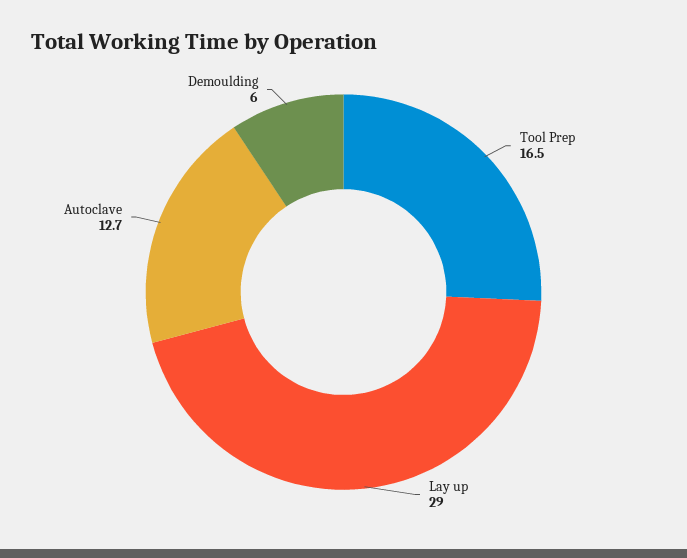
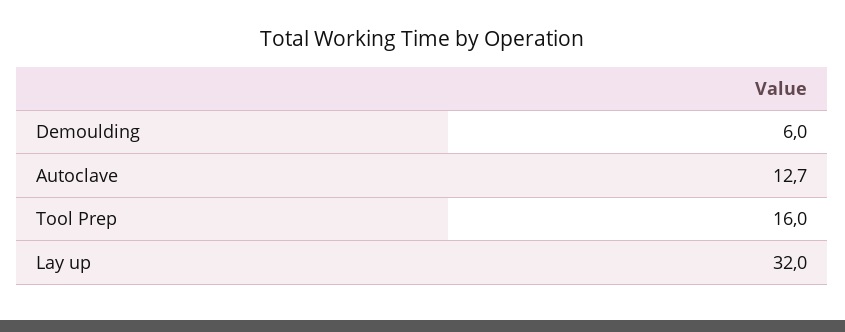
  {
-   "Tool Prep": 16.5,
+   "Tool Prep": 16,
-   "Lay up": 29,
+   "Lay up": 32,
    "Autoclave": 12.7,
    "Demoulding": 6
  }

